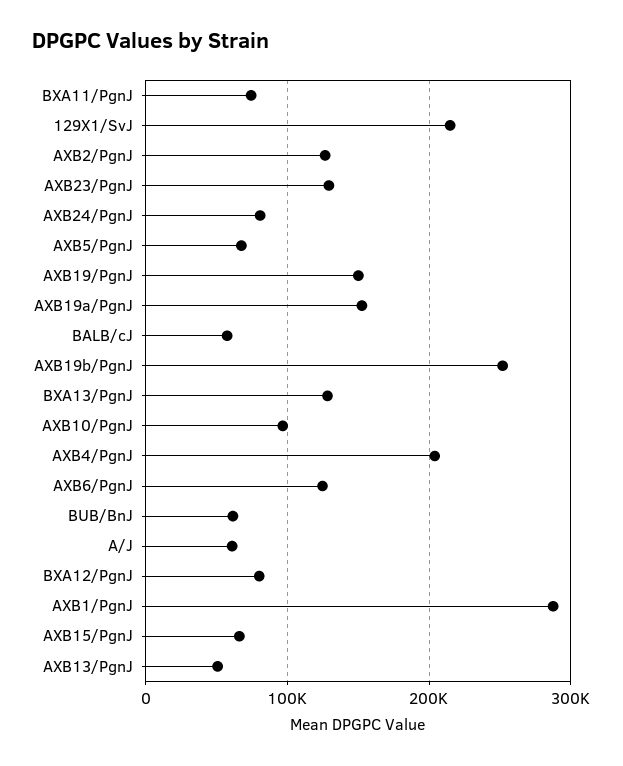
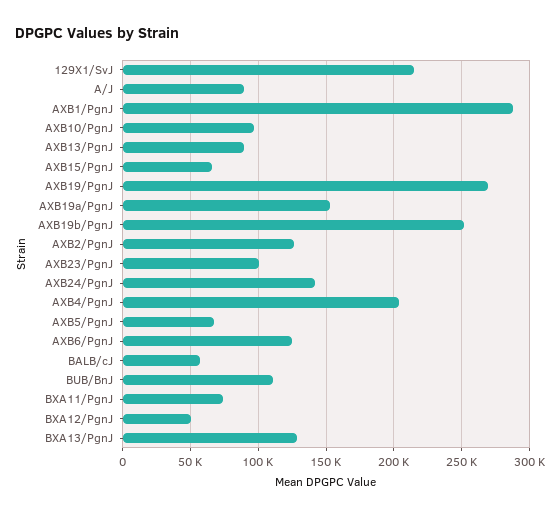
  {
    "BXA11/PgnJ": 75000,
    "129X1/SvJ": 215000,
    "AXB2/PgnJ": 125000,
-   "AXB23/PgnJ": 130000,
+   "AXB23/PgnJ": 100000,
-   "AXB24/PgnJ": 80000,
+   "AXB24/PgnJ": 140000,
    "AXB5/PgnJ": 65000,
-   "AXB19/PgnJ": 150000,
+   "AXB19/PgnJ": 270000,
    "AXB19a/PgnJ": 155000,
    "BALB/cJ": 55000,
    "AXB19b/PgnJ": 250000,
    "BXA13/PgnJ": 130000,
    "AXB10/PgnJ": 95000,
    "AXB4/PgnJ": 205000,
    "AXB6/PgnJ": 125000,
-   "BUB/BnJ": 60000,
+   "BUB/BnJ": 110000,
-   "A/J": 60000,
+   "A/J": 90000,
-   "BXA12/PgnJ": 80000,
+   "BXA12/PgnJ": 50000,
    "AXB1/PgnJ": 290000,
    "AXB15/PgnJ": 65000,
-   "AXB13/PgnJ": 50000
+   "AXB13/PgnJ": 90000
  }

